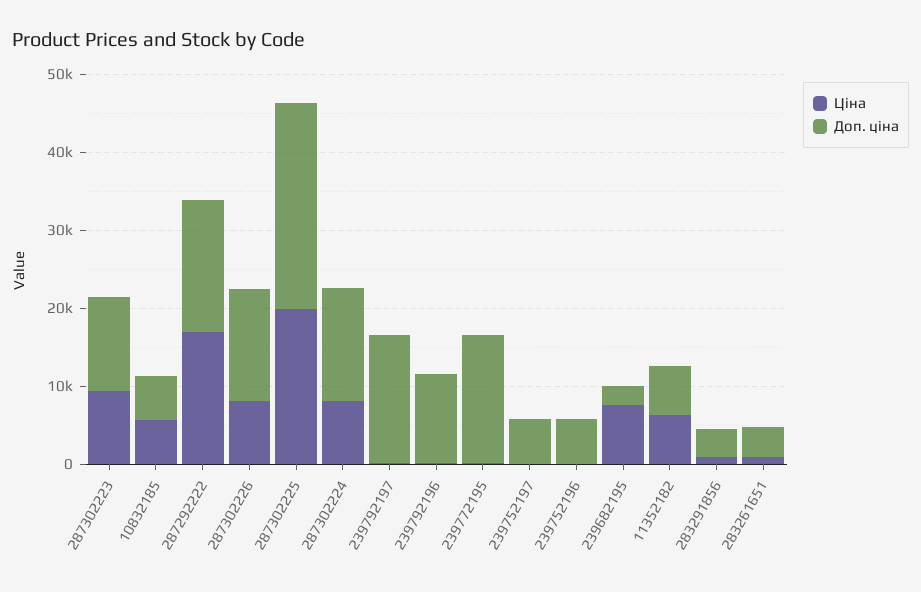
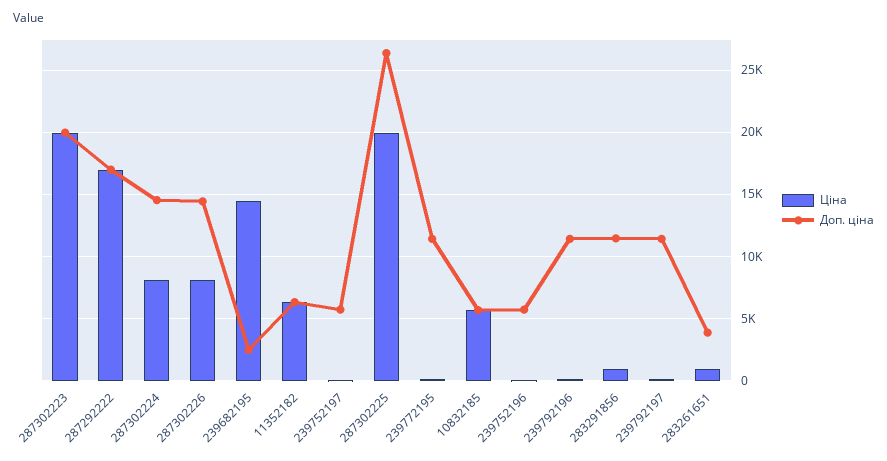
  {
    "Ціна": {
-     "287302223": 10000,
+     "287302223": 20000,
      "10832185": 5500,
      "287292222": 17000,
      "287302226": 8000,
      "287302225": 20000,
      "287302224": 8000,
      "239792197": 0,
      "239792196": 0,
      "239772195": 0,
      "239752197": 0,
      "239752196": 0,
-     "239682195": 8000,
+     "239682195": 14500,
      "11352182": 6500,
      "283291856": 1000,
      "283261651": 1000
    },
    "Доп. ціна": {
-     "287302223": 12000,
+     "287302223": 20000,
      "10832185": 5500,
      "287292222": 17000,
      "287302226": 14500,
      "287302225": 26500,
      "287302224": 14500,
-     "239792197": 16000,
+     "239792197": 11500,
      "239792196": 11500,
-     "239772195": 16000,
+     "239772195": 11500,
      "239752197": 5500,
      "239752196": 5500,
      "239682195": 2500,
      "11352182": 6500,
-     "283291856": 4000,
+     "283291856": 11500,
      "283261651": 4000
    }
  }

